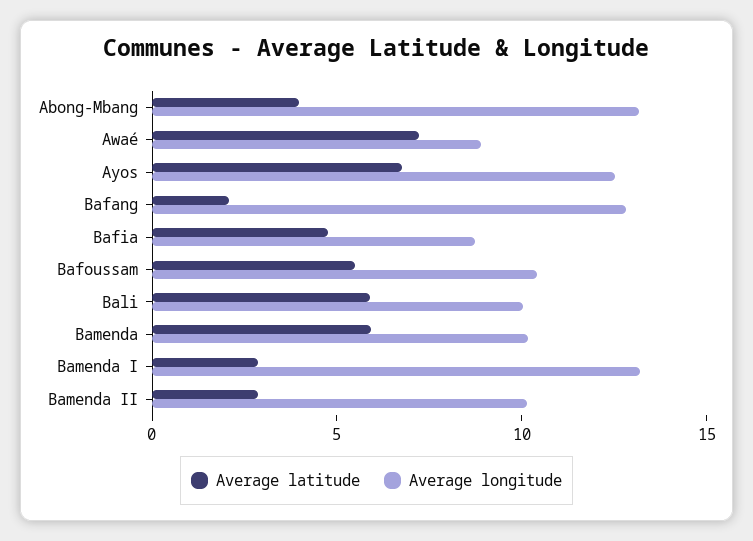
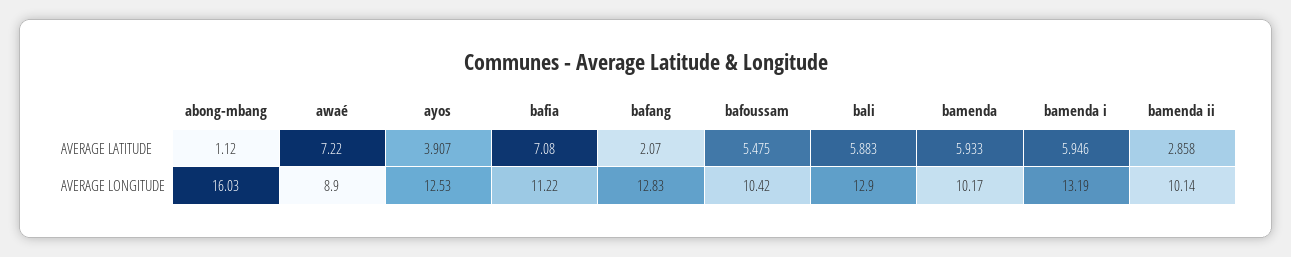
  {
    "Average latitude": {
-     "Abong-Mbang": 4,
+     "Abong-Mbang": 1.12,
      "Awaé": 7.22,
-     "Ayos": 7,
+     "Ayos": 3.907,
      "Bafang": 2.07,
-     "Bafia": 5,
+     "Bafia": 7.08,
      "Bafoussam": 5.475,
      "Bali": 5.883,
      "Bamenda": 5.933,
-     "Bamenda I": 3,
+     "Bamenda I": 5.946,
      "Bamenda II": 2.858
    },
    "Average longitude": {
-     "Abong-Mbang": 13,
+     "Abong-Mbang": 16.03,
      "Awaé": 8.9,
      "Ayos": 12.53,
      "Bafang": 12.83,
-     "Bafia": 9,
+     "Bafia": 11.22,
      "Bafoussam": 10.42,
-     "Bali": 10,
+     "Bali": 12.9,
      "Bamenda": 10.17,
      "Bamenda I": 13.19,
      "Bamenda II": 10.14
    }
  }

